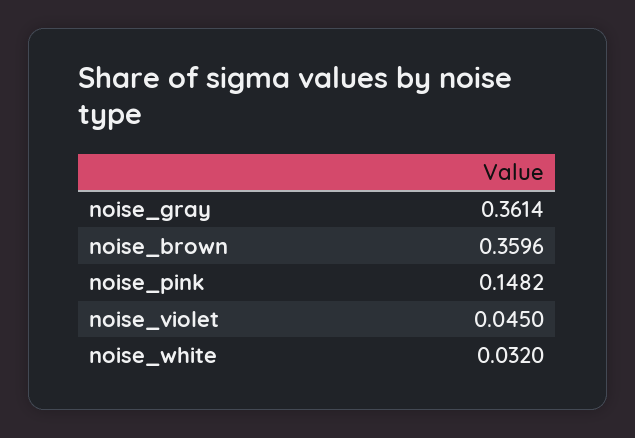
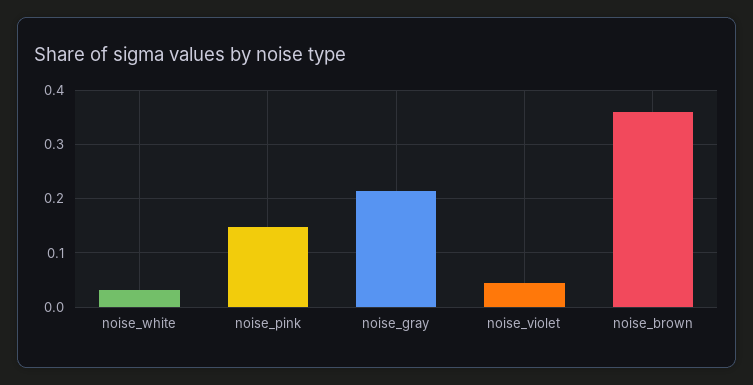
  {
-   "noise_gray": 0.3614,
+   "noise_gray": 0.22,
    "noise_brown": 0.3596,
    "noise_pink": 0.1482,
    "noise_violet": 0.045,
    "noise_white": 0.032
  }

